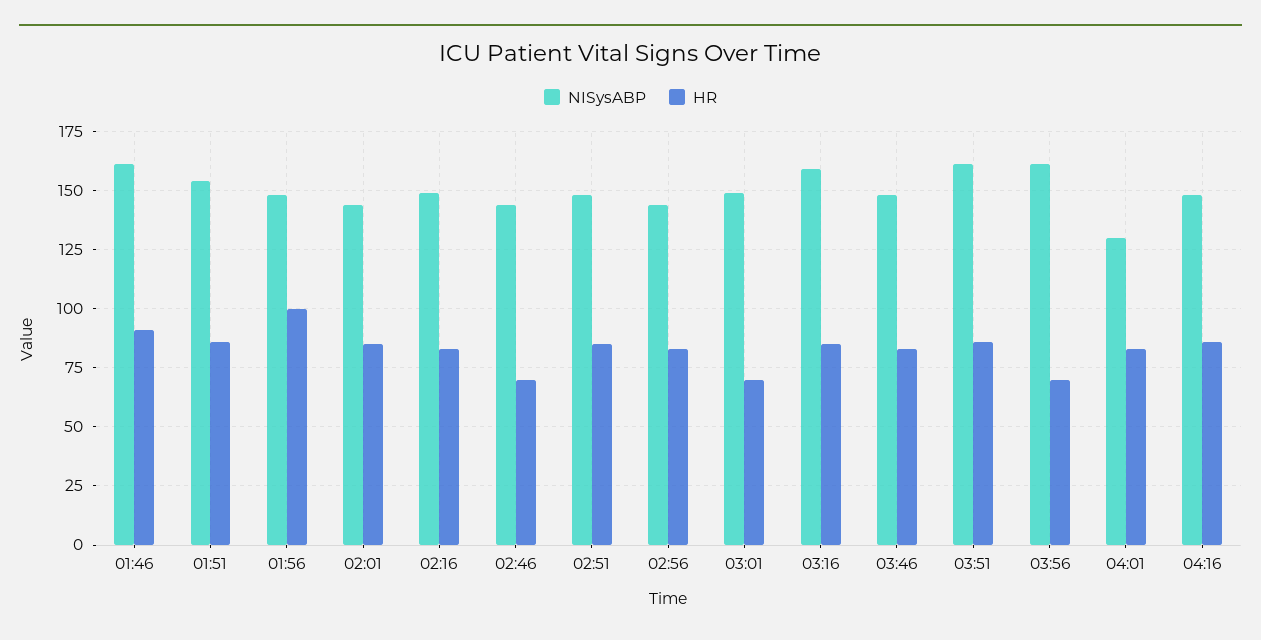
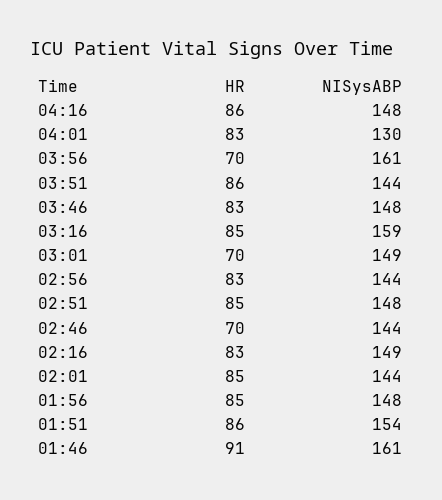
  {
    "NISysABP": {
      "01:46": 161,
      "01:51": 154,
      "01:56": 148,
      "02:01": 144,
      "02:16": 149,
      "02:46": 144,
      "02:51": 148,
      "02:56": 144,
      "03:01": 149,
      "03:16": 159,
      "03:46": 148,
-     "03:51": 160,
+     "03:51": 144,
      "03:56": 161,
      "04:01": 130,
      "04:16": 148
    },
    "HR": {
      "01:46": 91,
      "01:51": 86,
-     "01:56": 100,
+     "01:56": 85,
      "02:01": 85,
      "02:16": 83,
      "02:46": 70,
      "02:51": 85,
      "02:56": 83,
      "03:01": 70,
      "03:16": 85,
      "03:46": 83,
      "03:51": 86,
      "03:56": 70,
      "04:01": 83,
      "04:16": 86
    }
  }

